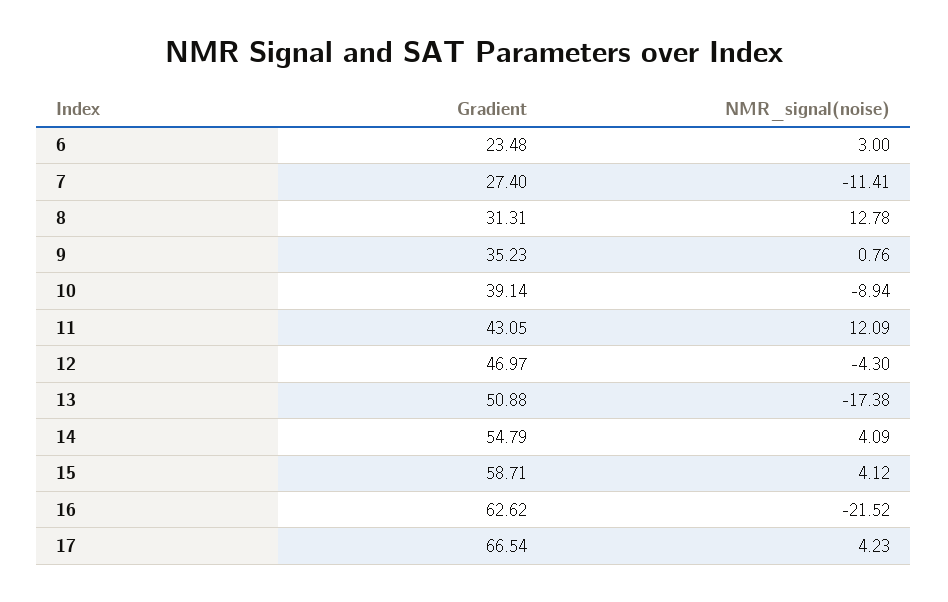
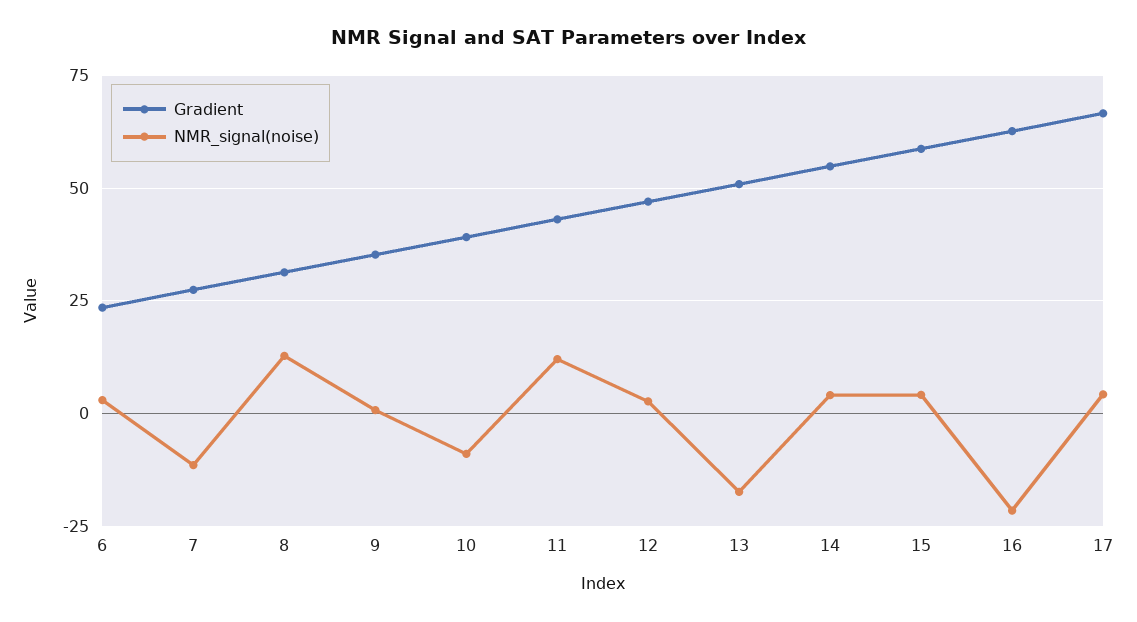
  {
    "Gradient": {
      "6": 23.48,
      "7": 27.4,
      "8": 31.31,
      "9": 35.23,
      "10": 39.14,
      "11": 43.05,
      "12": 46.97,
      "13": 50.88,
      "14": 54.79,
      "15": 58.71,
      "16": 62.62,
      "17": 66.54
    },
    "NMR_signal(noise)": {
      "6": 3,
      "7": -11.41,
      "8": 12.78,
      "9": 0.76,
      "10": -8.94,
      "11": 12.09,
-     "12": -4.3,
+     "12": 2.5,
      "13": -17.38,
      "14": 4.09,
      "15": 4.12,
      "16": -21.52,
      "17": 4.23
    }
  }

